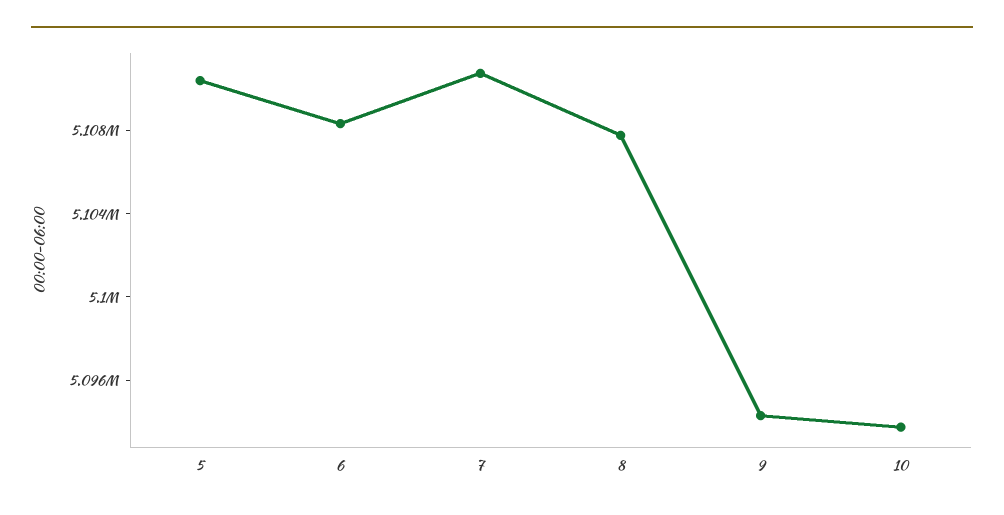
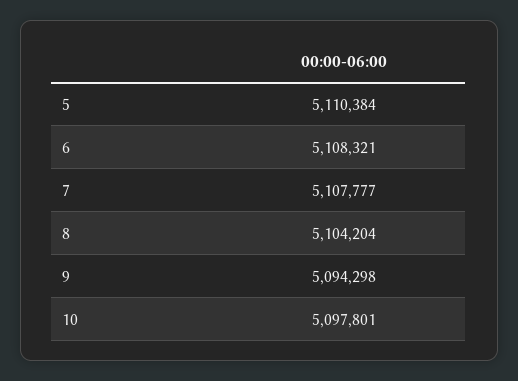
  {
    "5": 5110384,
    "6": 5108321,
-   "7": 5111000,
+   "7": 5107777,
-   "8": 5108000,
+   "8": 5104204,
    "9": 5094298,
-   "10": 5094000
+   "10": 5097801
  }

